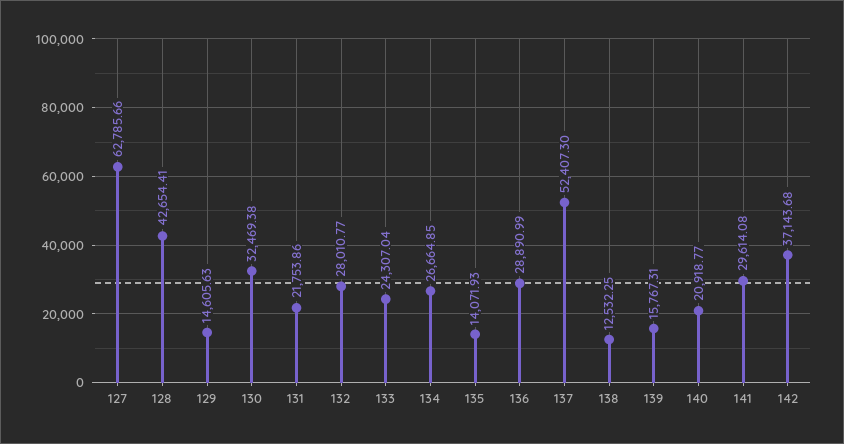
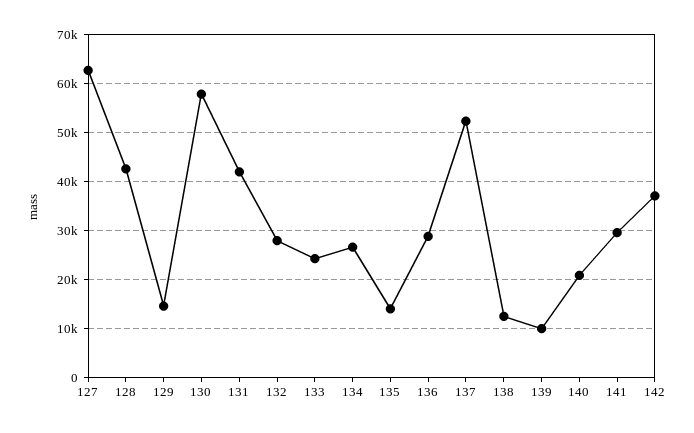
  {
    "127": 62785.66,
    "128": 42654.41,
    "129": 14605.63,
-   "130": 32469.38,
+   "130": 58000,
-   "131": 21753.86,
+   "131": 42000,
    "132": 28010.77,
    "133": 24307.04,
    "134": 26664.85,
    "135": 14071.93,
    "136": 28890.99,
    "137": 52407.3,
    "138": 12532.25,
-   "139": 15767.31,
+   "139": 10000,
    "140": 20918.77,
    "141": 29614.08,
    "142": 37143.68
  }

